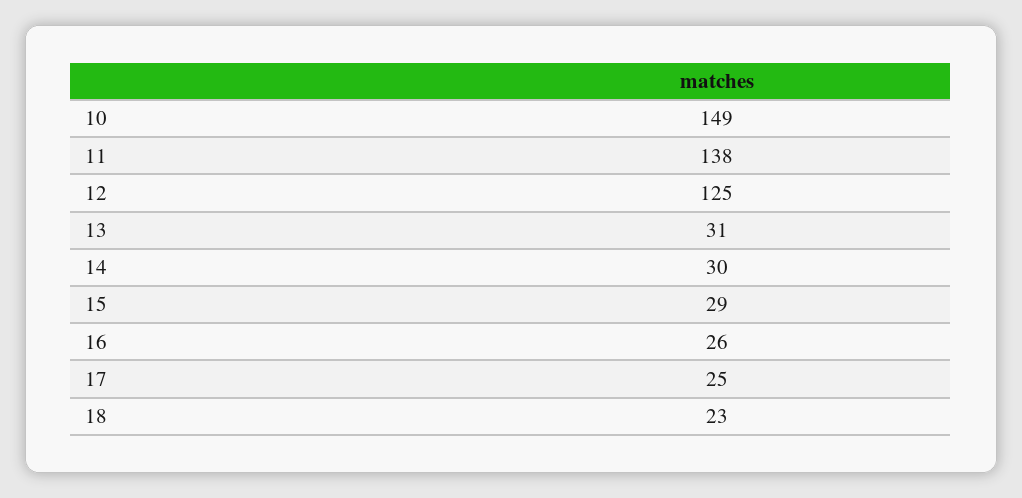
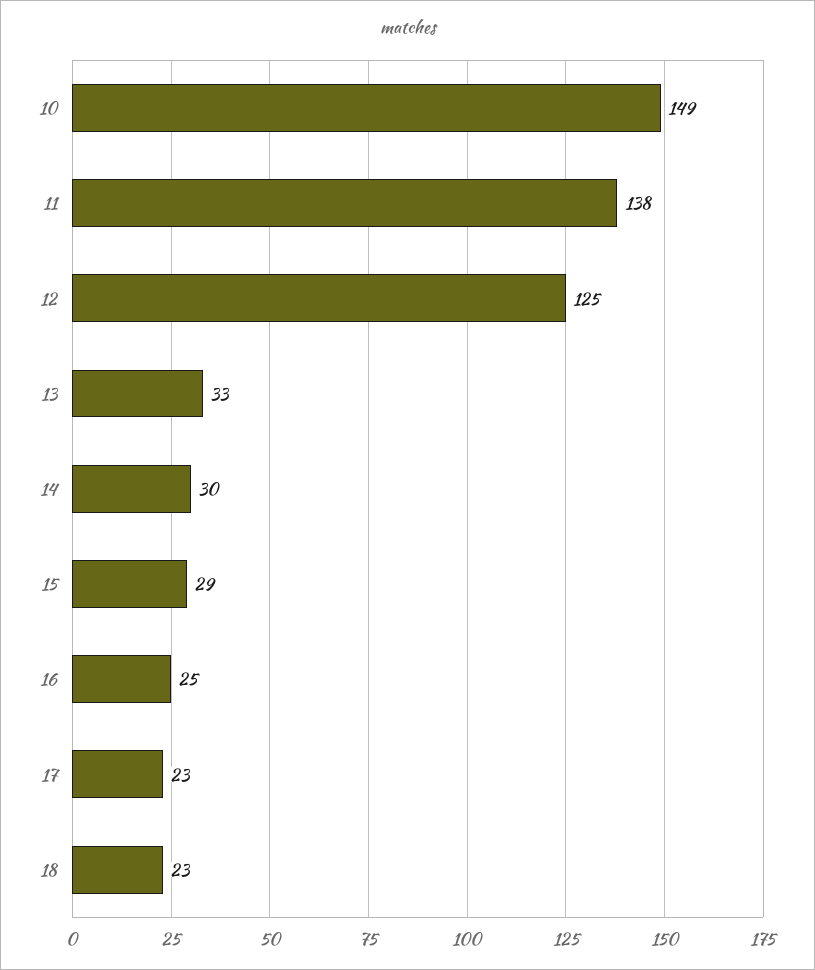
  {
    "10": 149,
    "11": 138,
    "12": 125,
-   "13": 31,
+   "13": 33,
    "14": 30,
    "15": 29,
-   "16": 26,
+   "16": 25,
-   "17": 25,
+   "17": 23,
    "18": 23
  }

